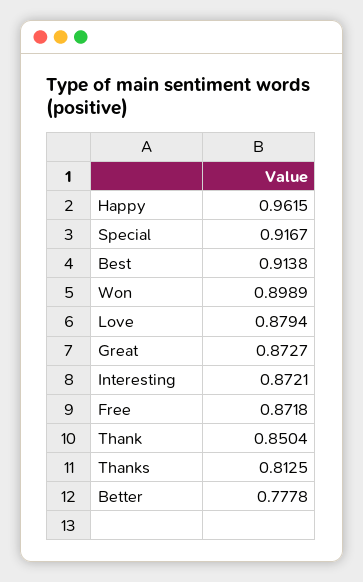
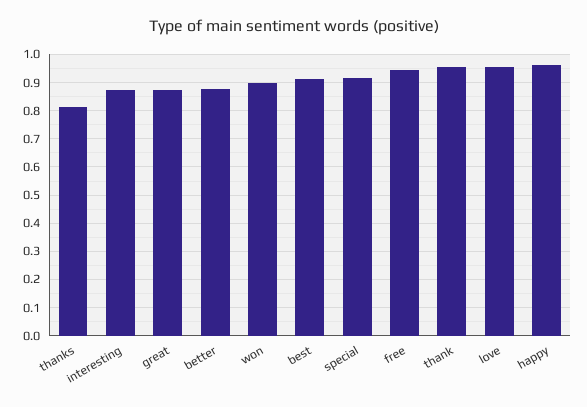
  {
    "Happy": 0.9615,
    "Special": 0.9167,
    "Best": 0.9138,
    "Won": 0.8989,
-   "Love": 0.8794,
+   "Love": 0.95,
    "Great": 0.8727,
    "Interesting": 0.8721,
-   "Free": 0.8718,
+   "Free": 0.95,
-   "Thank": 0.8504,
+   "Thank": 0.95,
    "Thanks": 0.8125,
-   "Better": 0.7778
+   "Better": 0.875
  }

